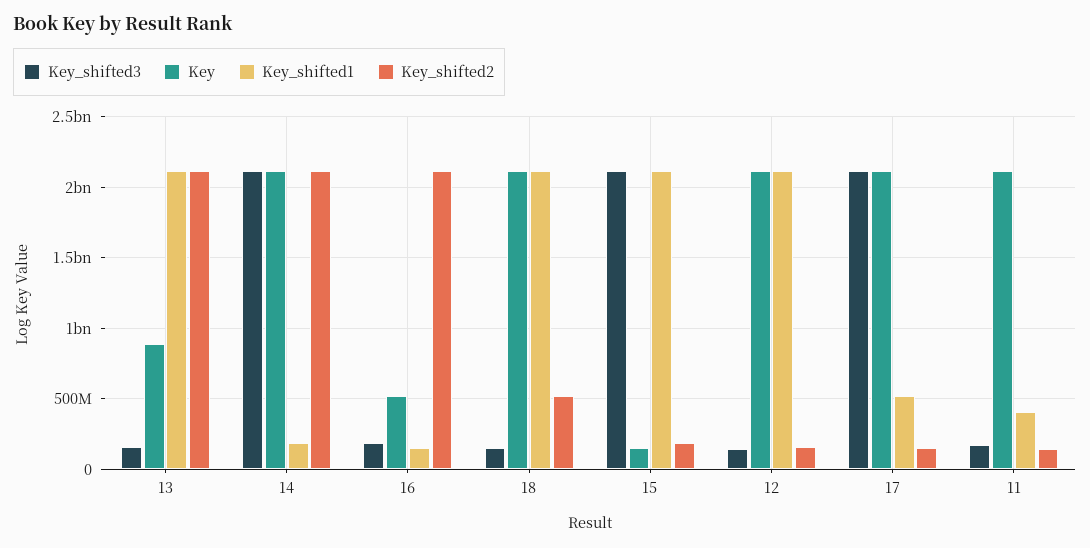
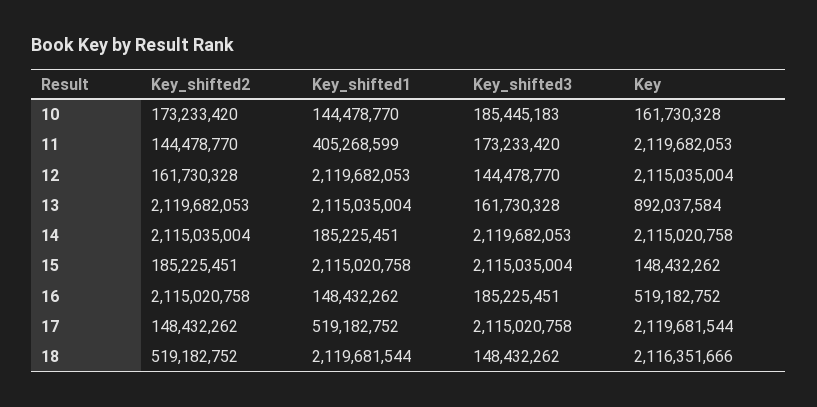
  {
    "Key_shifted3": {
      "13": 161730328,
      "14": 2119682053,
      "16": 185225451,
      "18": 148432262,
      "15": 2115035004,
      "12": 144478770,
      "17": 2115020758,
-     "11": 173233420
+     "11": 173233420,
+     "10": 185445183
    },
    "Key": {
      "13": 892037584,
      "14": 2115020758,
      "16": 519182752,
      "18": 2116351666,
      "15": 148432262,
      "12": 2115035004,
      "17": 2119681544,
-     "11": 2119682053
+     "11": 2119682053,
+     "10": 161730328
    },
    "Key_shifted1": {
      "13": 2115035004,
      "14": 185225451,
      "16": 148432262,
      "18": 2119681544,
      "15": 2115020758,
      "12": 2119682053,
      "17": 519182752,
-     "11": 405268599
+     "11": 405268599,
+     "10": 144478770
    },
    "Key_shifted2": {
      "13": 2119682053,
      "14": 2115035004,
      "16": 2115020758,
      "18": 519182752,
      "15": 185225451,
      "12": 161730328,
      "17": 148432262,
-     "11": 144478770
+     "11": 144478770,
+     "10": 173233420
    }
  }

